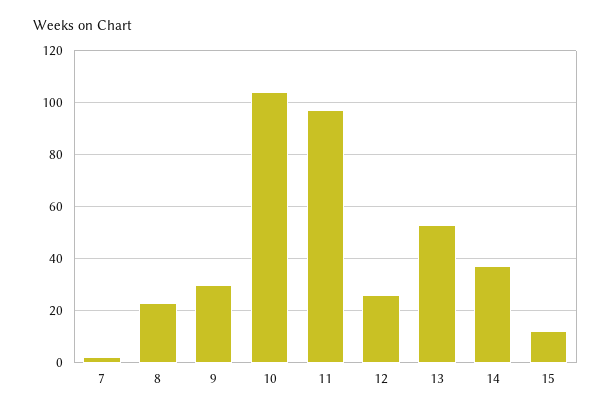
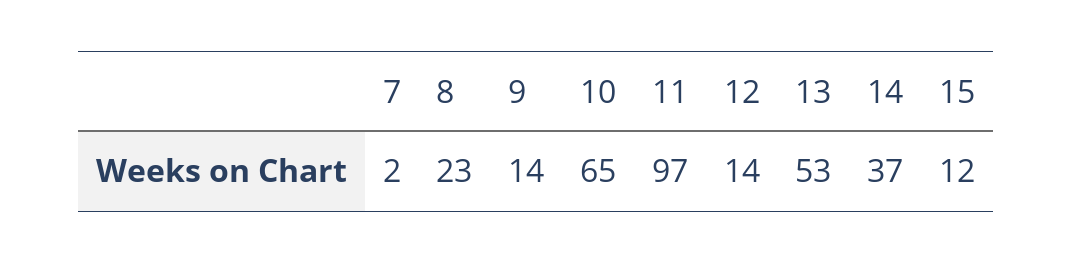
  {
    "7": 2,
    "8": 23,
-   "9": 30,
+   "9": 14,
-   "10": 105,
+   "10": 65,
    "11": 97,
-   "12": 25,
+   "12": 14,
    "13": 53,
    "14": 37,
    "15": 12
  }

